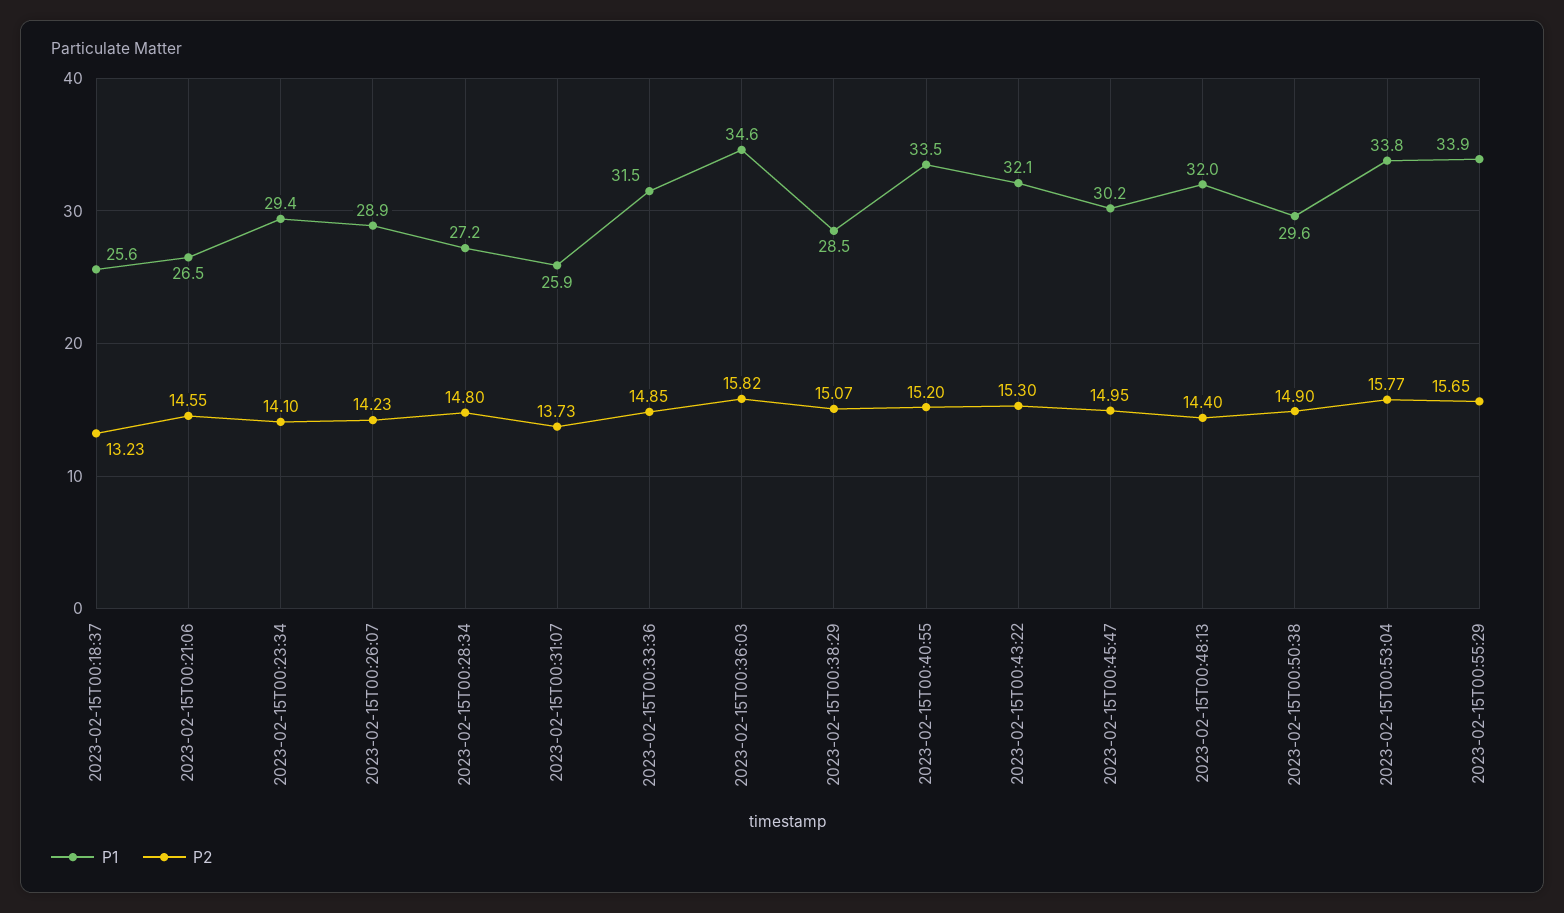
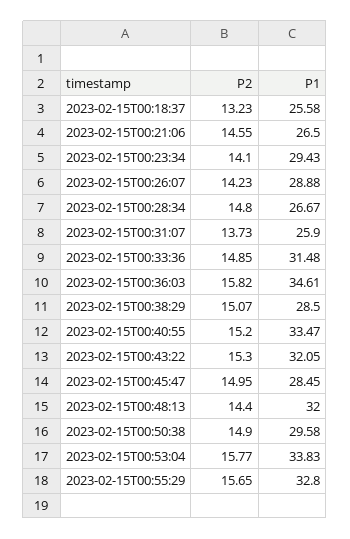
  {
    "P1": {
      "2023-02-15T00:18:37": 25.58,
      "2023-02-15T00:21:06": 26.5,
      "2023-02-15T00:23:34": 29.43,
      "2023-02-15T00:26:07": 28.88,
-     "2023-02-15T00:28:34": 27.2,
+     "2023-02-15T00:28:34": 26.67,
      "2023-02-15T00:31:07": 25.9,
      "2023-02-15T00:33:36": 31.48,
      "2023-02-15T00:36:03": 34.61,
      "2023-02-15T00:38:29": 28.5,
      "2023-02-15T00:40:55": 33.47,
      "2023-02-15T00:43:22": 32.05,
-     "2023-02-15T00:45:47": 30.2,
+     "2023-02-15T00:45:47": 28.45,
      "2023-02-15T00:48:13": 32,
      "2023-02-15T00:50:38": 29.58,
      "2023-02-15T00:53:04": 33.83,
-     "2023-02-15T00:55:29": 33.9
+     "2023-02-15T00:55:29": 32.8
    },
    "P2": {
      "2023-02-15T00:18:37": 13.23,
      "2023-02-15T00:21:06": 14.55,
      "2023-02-15T00:23:34": 14.1,
      "2023-02-15T00:26:07": 14.23,
      "2023-02-15T00:28:34": 14.8,
      "2023-02-15T00:31:07": 13.73,
      "2023-02-15T00:33:36": 14.85,
      "2023-02-15T00:36:03": 15.82,
      "2023-02-15T00:38:29": 15.07,
      "2023-02-15T00:40:55": 15.2,
      "2023-02-15T00:43:22": 15.3,
      "2023-02-15T00:45:47": 14.95,
      "2023-02-15T00:48:13": 14.4,
      "2023-02-15T00:50:38": 14.9,
      "2023-02-15T00:53:04": 15.77,
      "2023-02-15T00:55:29": 15.65
    }
  }

